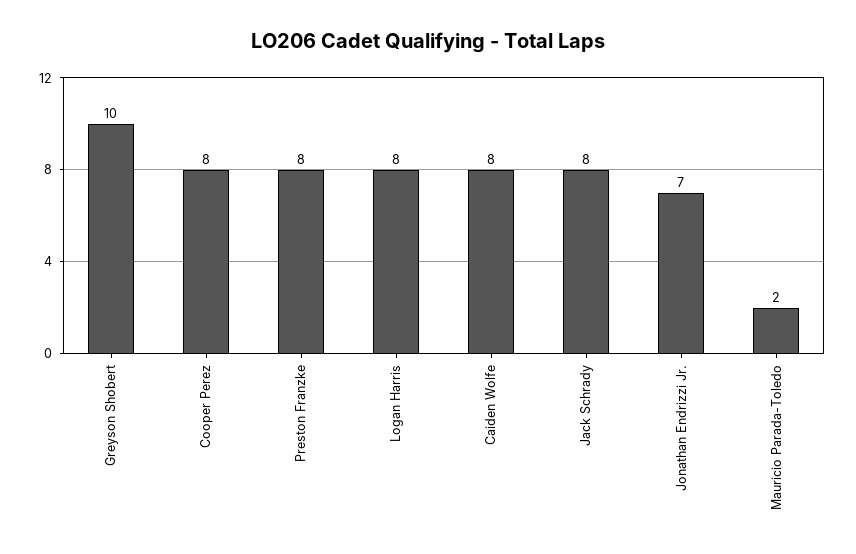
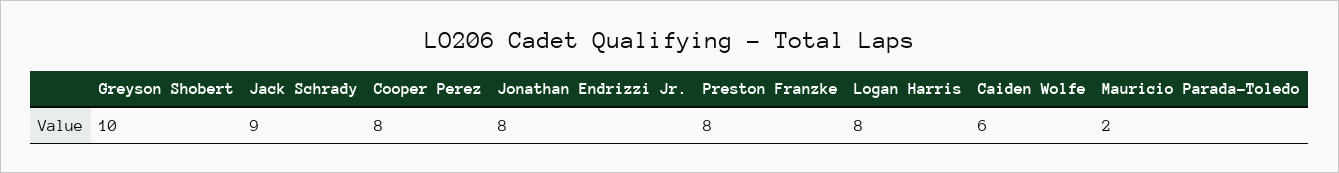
  {
    "Greyson Shobert": 10,
    "Cooper Perez": 8,
    "Preston Franzke": 8,
    "Logan Harris": 8,
-   "Caiden Wolfe": 8,
+   "Caiden Wolfe": 6,
-   "Jack Schrady": 8,
+   "Jack Schrady": 9,
-   "Jonathan Endrizzi Jr.": 7,
+   "Jonathan Endrizzi Jr.": 8,
    "Mauricio Parada-Toledo": 2
  }

